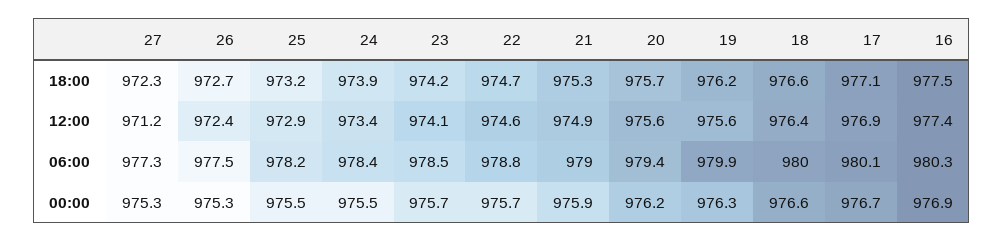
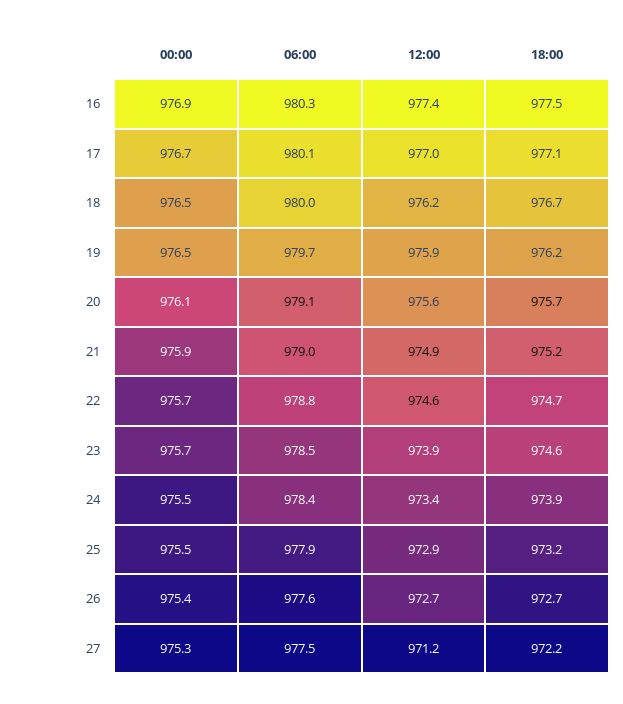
  {
    "27": {
-     "18:00": 972.3,
+     "18:00": 972.2,
      "12:00": 971.2,
-     "06:00": 977.3,
+     "06:00": 977.5,
      "00:00": 975.3
    },
    "26": {
      "18:00": 972.7,
-     "12:00": 972.4,
+     "12:00": 972.7,
-     "06:00": 977.5,
+     "06:00": 977.6,
-     "00:00": 975.3
+     "00:00": 975.4
    },
    "25": {
      "18:00": 973.2,
      "12:00": 972.9,
-     "06:00": 978.2,
+     "06:00": 977.9,
      "00:00": 975.5
    },
    "24": {
      "18:00": 973.9,
      "12:00": 973.4,
      "06:00": 978.4,
      "00:00": 975.5
    },
    "23": {
-     "18:00": 974.2,
+     "18:00": 974.6,
-     "12:00": 974.1,
+     "12:00": 973.9,
      "06:00": 978.5,
      "00:00": 975.7
    },
    "22": {
      "18:00": 974.7,
      "12:00": 974.6,
      "06:00": 978.8,
      "00:00": 975.7
    },
    "21": {
-     "18:00": 975.3,
+     "18:00": 975.2,
      "12:00": 974.9,
      "06:00": 979,
      "00:00": 975.9
    },
    "20": {
      "18:00": 975.7,
      "12:00": 975.6,
-     "06:00": 979.4,
+     "06:00": 979.1,
-     "00:00": 976.2
+     "00:00": 976.1
    },
    "19": {
      "18:00": 976.2,
-     "12:00": 975.6,
+     "12:00": 975.9,
-     "06:00": 979.9,
+     "06:00": 979.7,
-     "00:00": 976.3
+     "00:00": 976.5
    },
    "18": {
-     "18:00": 976.6,
+     "18:00": 976.7,
-     "12:00": 976.4,
+     "12:00": 976.2,
      "06:00": 980,
-     "00:00": 976.6
+     "00:00": 976.5
    },
    "17": {
      "18:00": 977.1,
-     "12:00": 976.9,
+     "12:00": 977,
      "06:00": 980.1,
      "00:00": 976.7
    },
    "16": {
      "18:00": 977.5,
      "12:00": 977.4,
      "06:00": 980.3,
      "00:00": 976.9
    }
  }

